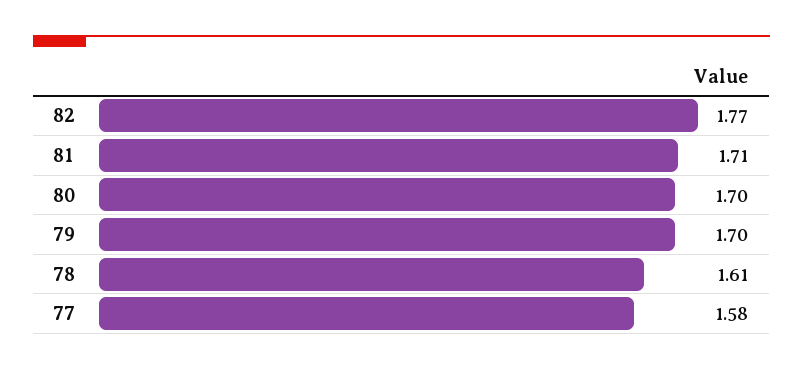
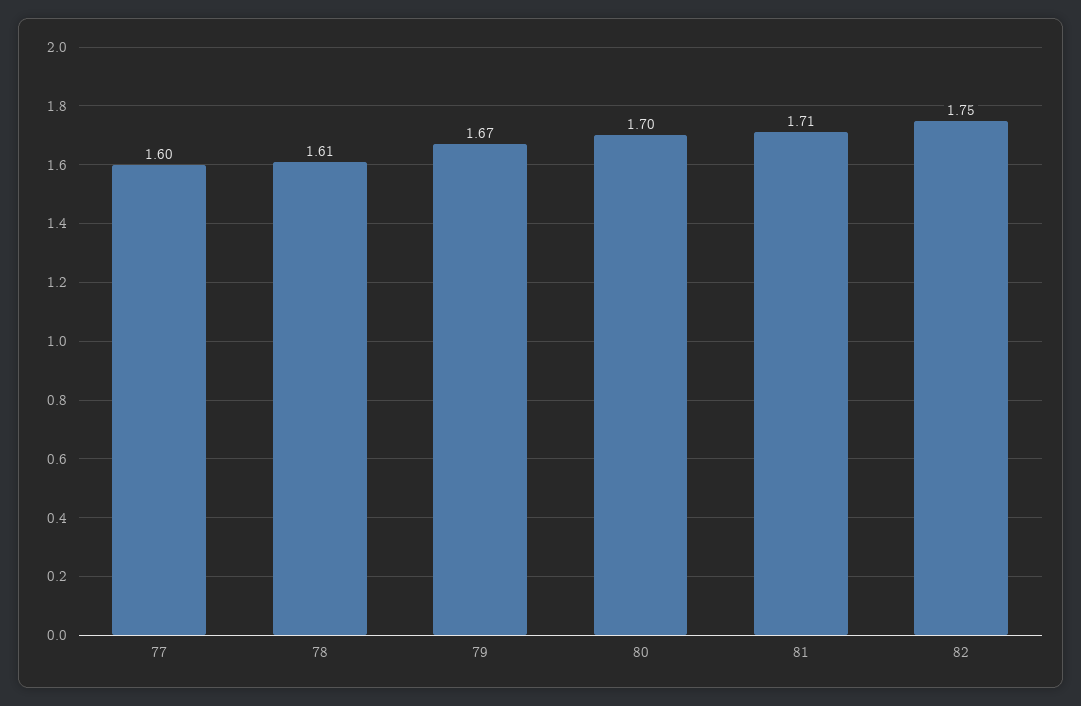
  {
-   "82": 1.77,
+   "82": 1.75,
    "81": 1.71,
    "80": 1.7,
-   "79": 1.7,
+   "79": 1.67,
    "78": 1.61,
-   "77": 1.58
+   "77": 1.6
  }

